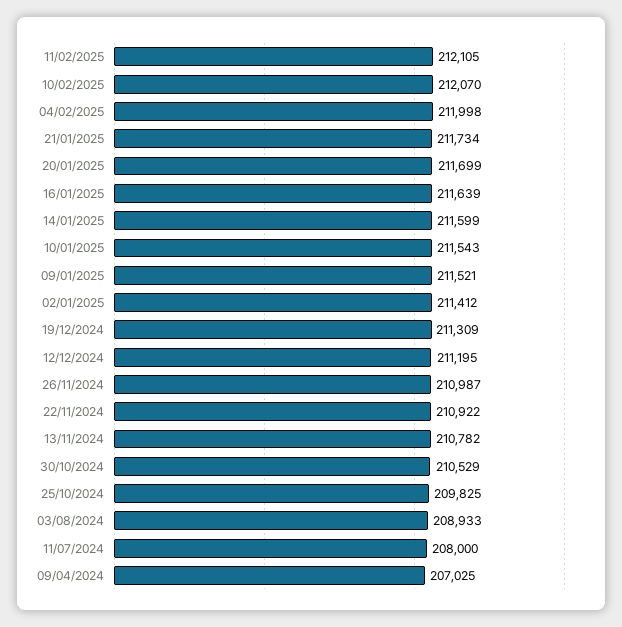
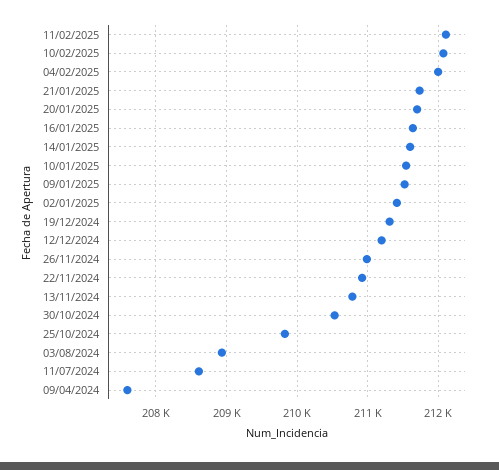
  {
    "11/02/2025": 212105,
    "10/02/2025": 212070,
    "04/02/2025": 211998,
    "21/01/2025": 211734,
    "20/01/2025": 211699,
    "16/01/2025": 211639,
    "14/01/2025": 211599,
    "10/01/2025": 211543,
    "09/01/2025": 211521,
    "02/01/2025": 211412,
    "19/12/2024": 211309,
    "12/12/2024": 211195,
    "26/11/2024": 210987,
    "22/11/2024": 210922,
    "13/11/2024": 210782,
    "30/10/2024": 210529,
    "25/10/2024": 209825,
    "03/08/2024": 208933,
-   "11/07/2024": 208000,
+   "11/07/2024": 208600,
-   "09/04/2024": 207025
+   "09/04/2024": 207600
  }

